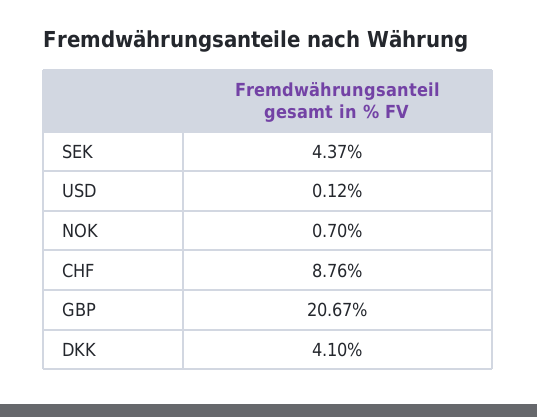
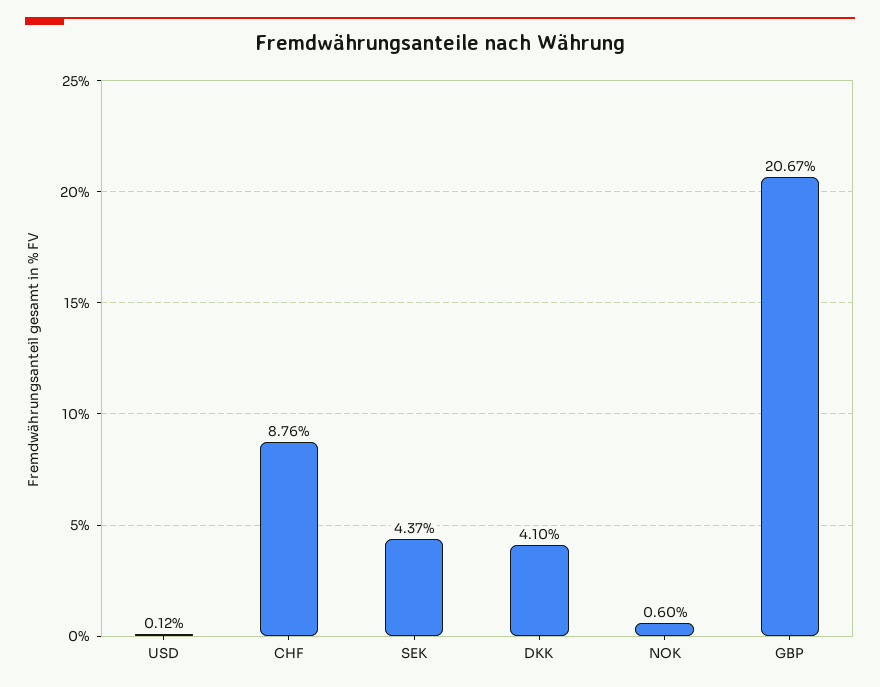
  {
    "SEK": 4.37,
    "USD": 0.12,
-   "NOK": 0.7,
+   "NOK": 0.6,
    "CHF": 8.76,
    "GBP": 20.67,
    "DKK": 4.1
  }

